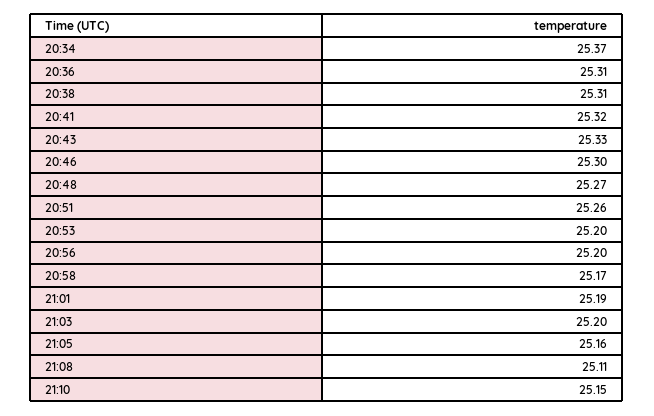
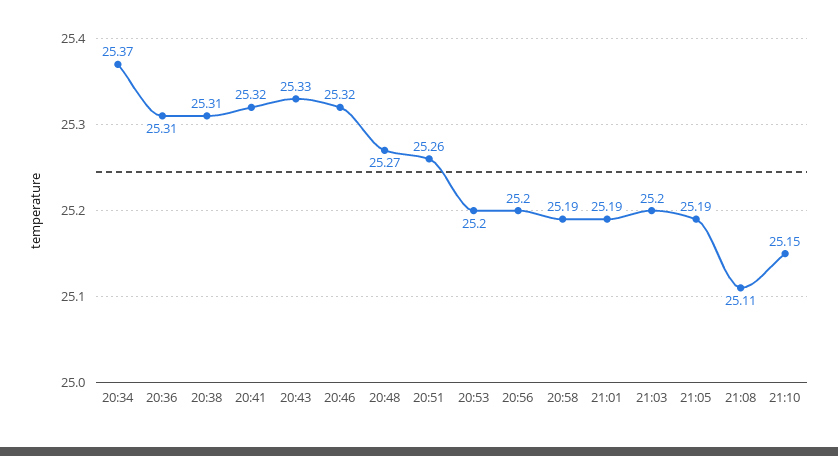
  {
    "20:34": 25.37,
    "20:36": 25.31,
    "20:38": 25.31,
    "20:41": 25.32,
    "20:43": 25.33,
-   "20:46": 25.3,
+   "20:46": 25.32,
    "20:48": 25.27,
    "20:51": 25.26,
    "20:53": 25.2,
    "20:56": 25.2,
-   "20:58": 25.17,
+   "20:58": 25.19,
    "21:01": 25.19,
    "21:03": 25.2,
-   "21:05": 25.16,
+   "21:05": 25.19,
    "21:08": 25.11,
    "21:10": 25.15
  }

